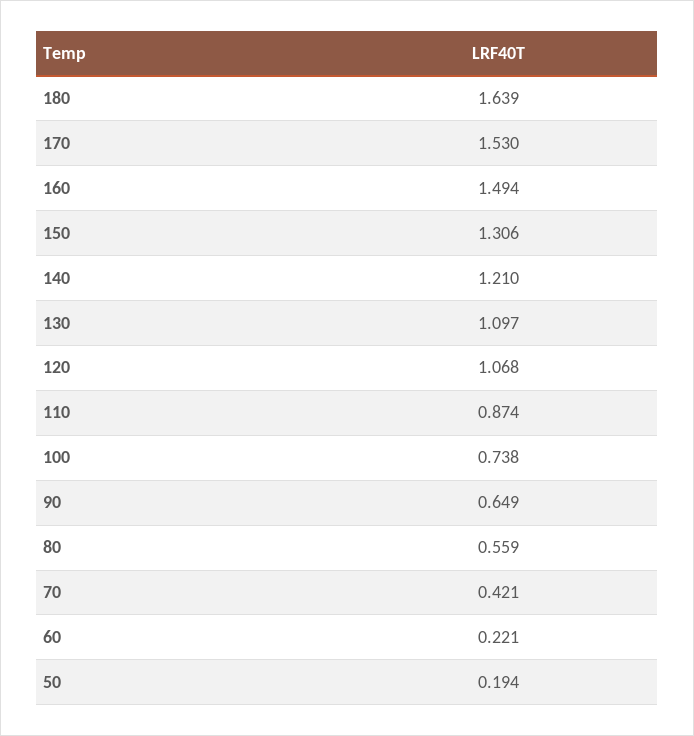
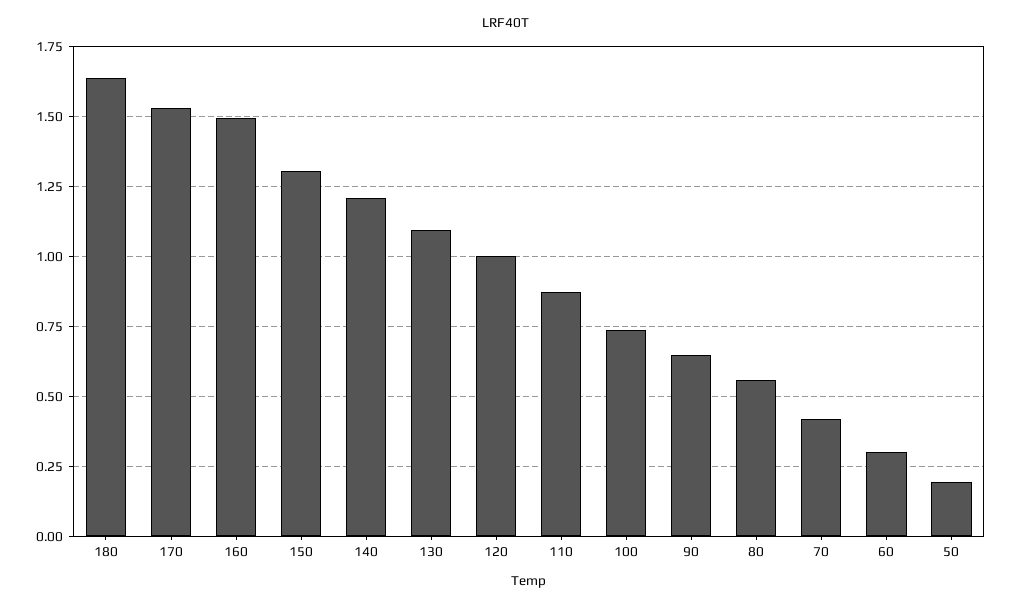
  {
    "180": 1.639,
    "170": 1.53,
    "160": 1.494,
    "150": 1.306,
    "140": 1.21,
    "130": 1.097,
-   "120": 1.068,
+   "120": 1,
    "110": 0.874,
    "100": 0.738,
    "90": 0.649,
    "80": 0.559,
    "70": 0.421,
-   "60": 0.221,
+   "60": 0.3,
    "50": 0.194
  }

